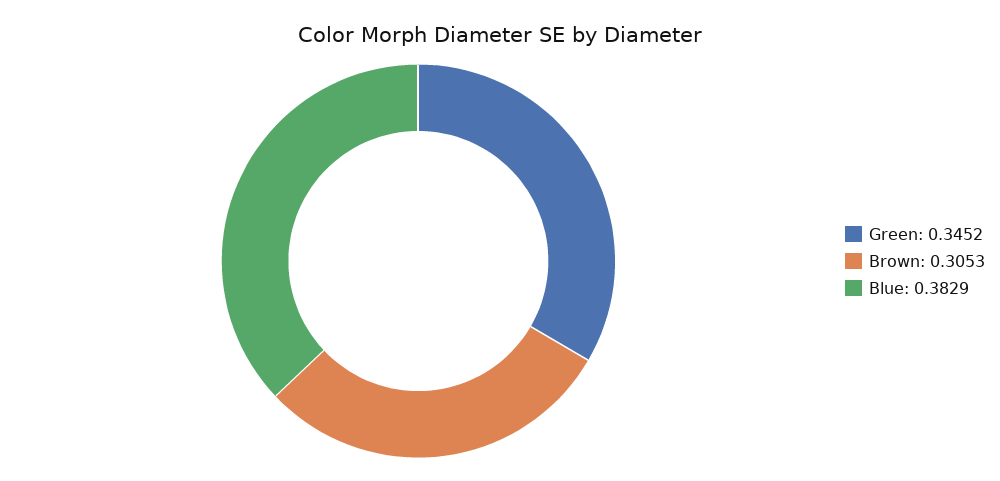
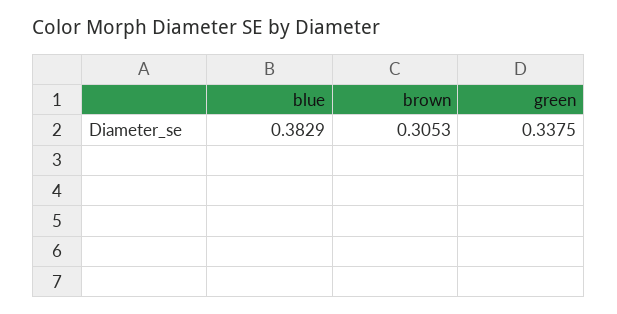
  {
-   "Green": 0.3452,
+   "Green": 0.3375,
    "Brown": 0.3053,
    "Blue": 0.3829
  }

